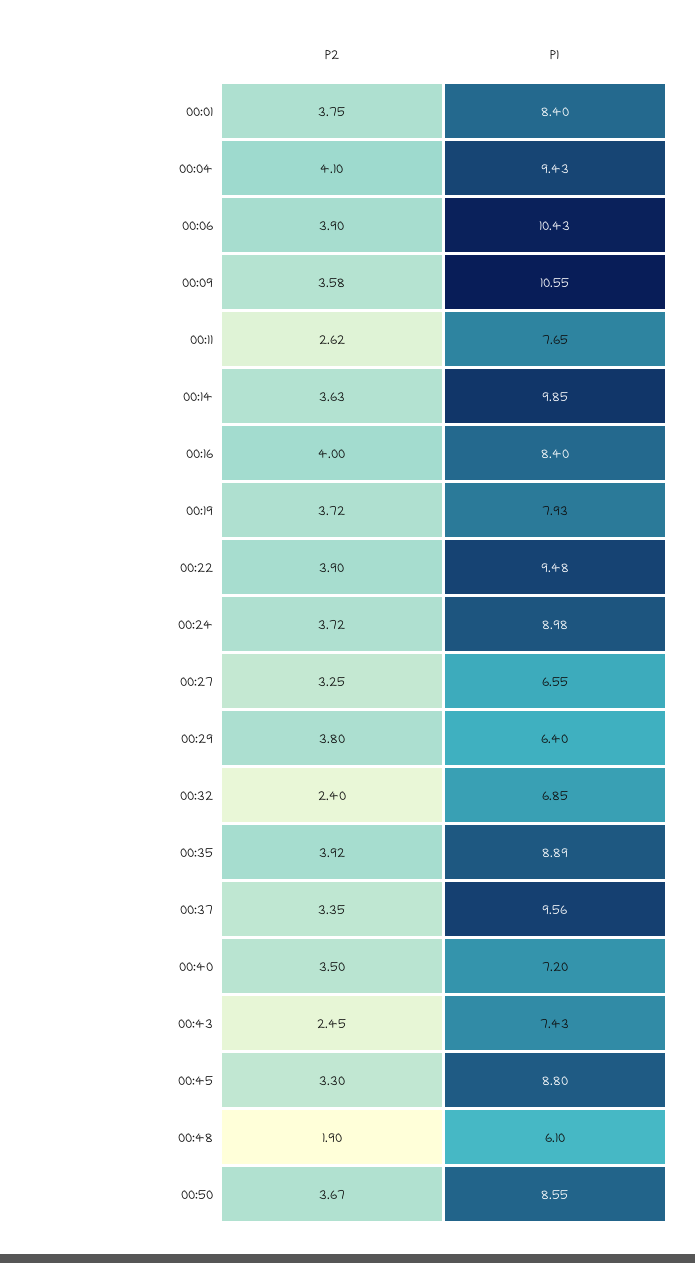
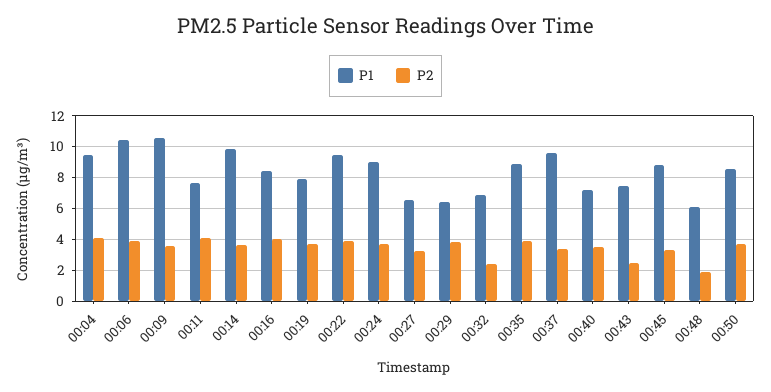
  {
    "P2": {
-     "00:01": 3.75,
      "00:04": 4.1,
      "00:06": 3.9,
      "00:09": 3.58,
-     "00:11": 2.62,
+     "00:11": 4,
      "00:14": 3.63,
      "00:16": 4,
      "00:19": 3.72,
      "00:22": 3.9,
      "00:24": 3.72,
      "00:27": 3.25,
      "00:29": 3.8,
      "00:32": 2.4,
      "00:35": 3.92,
      "00:37": 3.35,
      "00:40": 3.5,
      "00:43": 2.45,
      "00:45": 3.3,
      "00:48": 1.9,
      "00:50": 3.67
    },
    "P1": {
-     "00:01": 8.4,
      "00:04": 9.43,
      "00:06": 10.43,
      "00:09": 10.55,
      "00:11": 7.65,
      "00:14": 9.85,
      "00:16": 8.4,
      "00:19": 7.93,
      "00:22": 9.48,
      "00:24": 8.98,
      "00:27": 6.55,
      "00:29": 6.4,
      "00:32": 6.85,
      "00:35": 8.89,
      "00:37": 9.56,
      "00:40": 7.2,
      "00:43": 7.43,
      "00:45": 8.8,
      "00:48": 6.1,
      "00:50": 8.55
    }
  }

